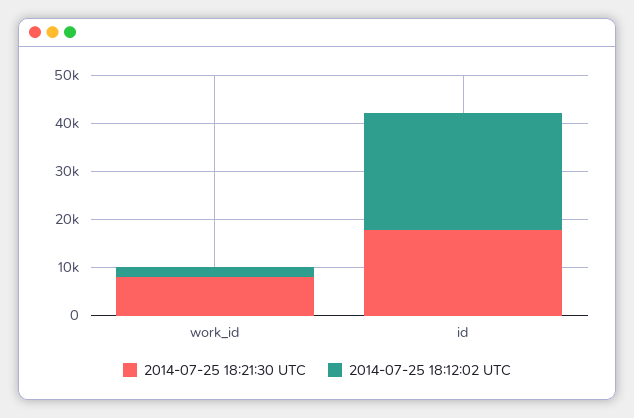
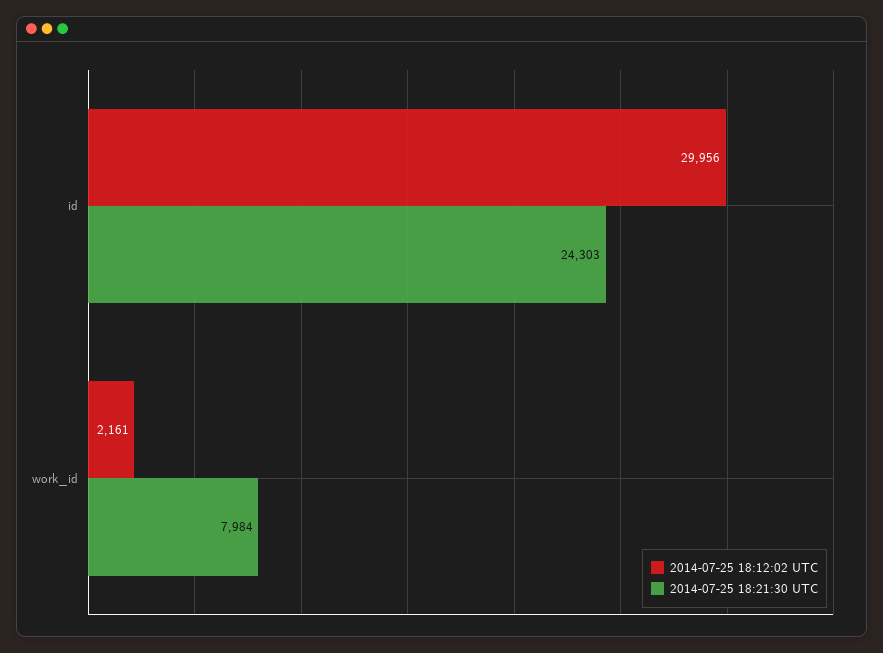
  {
    "2014-07-25 18:21:30 UTC": {
      "work_id": 7984,
-     "id": 18000
+     "id": 24303
    },
    "2014-07-25 18:12:02 UTC": {
      "work_id": 2161,
-     "id": 24000
+     "id": 29956
    }
  }

